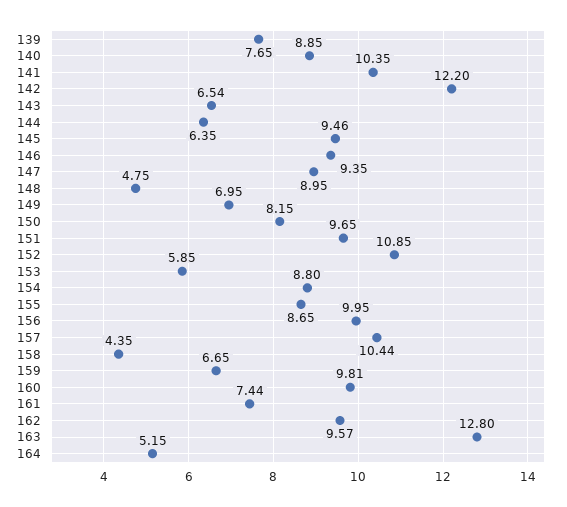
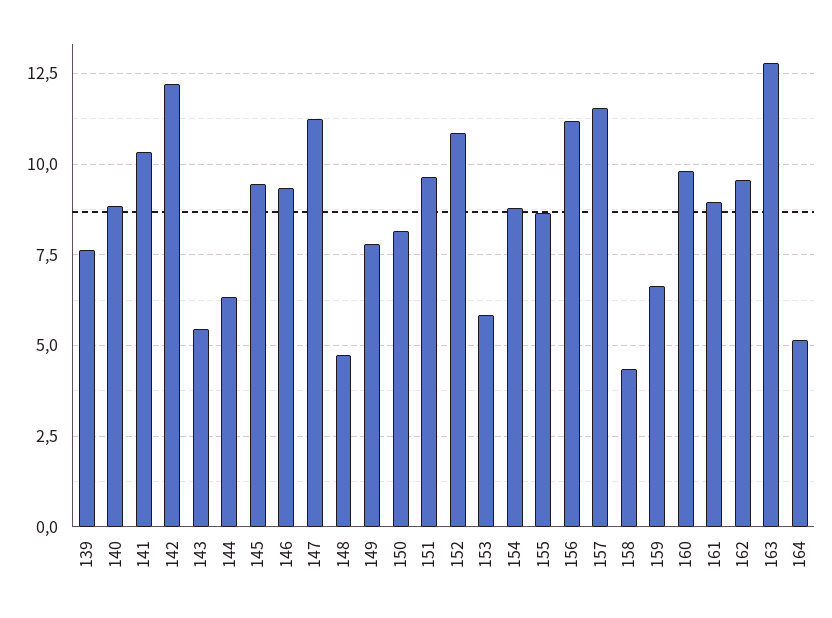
  {
    "139": 7.65,
    "140": 8.85,
    "141": 10.35,
    "142": 12.2,
-   "143": 6.54,
+   "143": 5.5,
    "144": 6.35,
    "145": 9.46,
    "146": 9.35,
-   "147": 8.95,
+   "147": 11.25,
    "148": 4.75,
-   "149": 6.95,
+   "149": 7.75,
    "150": 8.15,
    "151": 9.65,
    "152": 10.85,
    "153": 5.85,
    "154": 8.8,
    "155": 8.65,
-   "156": 9.95,
+   "156": 11.25,
-   "157": 10.44,
+   "157": 11.5,
    "158": 4.35,
    "159": 6.65,
    "160": 9.81,
-   "161": 7.44,
+   "161": 9,
    "162": 9.57,
    "163": 12.8,
    "164": 5.15
  }

